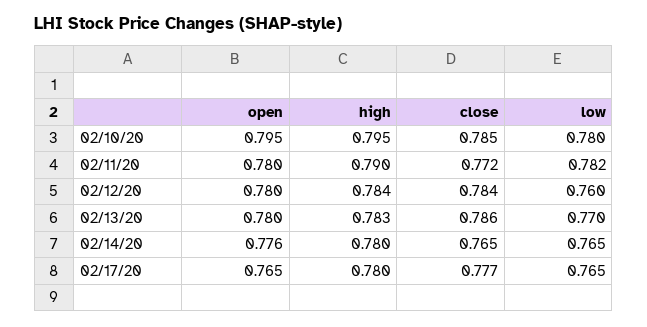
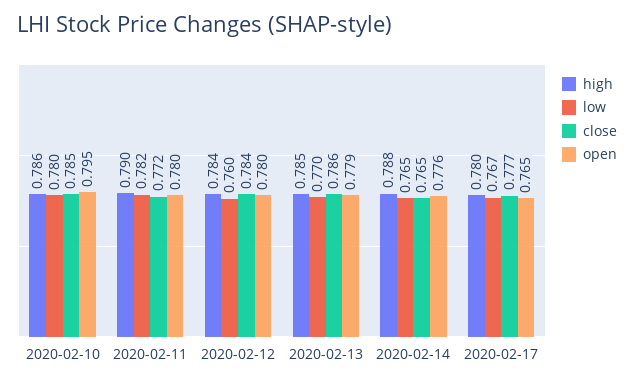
  {
    "open": {
      "02/10/20": 0.795,
      "02/11/20": 0.78,
      "02/12/20": 0.78,
-     "02/13/20": 0.78,
+     "02/13/20": 0.779,
      "02/14/20": 0.776,
      "02/17/20": 0.765
    },
    "high": {
-     "02/10/20": 0.795,
+     "02/10/20": 0.786,
      "02/11/20": 0.79,
      "02/12/20": 0.784,
-     "02/13/20": 0.783,
+     "02/13/20": 0.785,
-     "02/14/20": 0.78,
+     "02/14/20": 0.788,
      "02/17/20": 0.78
    },
    "close": {
      "02/10/20": 0.785,
      "02/11/20": 0.772,
      "02/12/20": 0.784,
      "02/13/20": 0.786,
      "02/14/20": 0.765,
      "02/17/20": 0.777
    },
    "low": {
      "02/10/20": 0.78,
      "02/11/20": 0.782,
      "02/12/20": 0.76,
      "02/13/20": 0.77,
      "02/14/20": 0.765,
-     "02/17/20": 0.765
+     "02/17/20": 0.767
    }
  }

